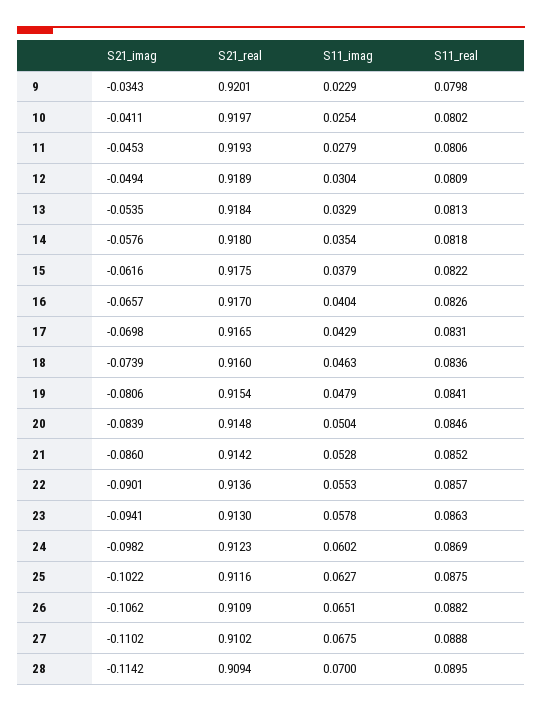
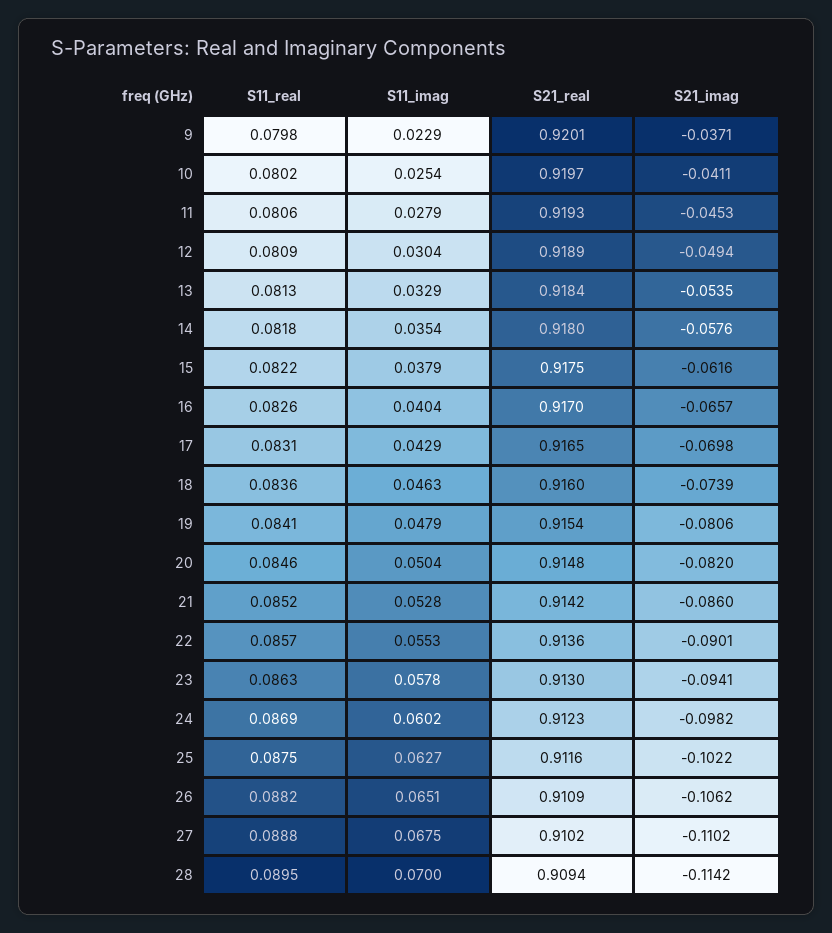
  {
    "S21_imag": {
-     "9": -0.0343,
+     "9": -0.0371,
      "10": -0.0411,
      "11": -0.0453,
      "12": -0.0494,
      "13": -0.0535,
      "14": -0.0576,
      "15": -0.0616,
      "16": -0.0657,
      "17": -0.0698,
      "18": -0.0739,
      "19": -0.0806,
-     "20": -0.0839,
+     "20": -0.082,
      "21": -0.086,
      "22": -0.0901,
      "23": -0.0941,
      "24": -0.0982,
      "25": -0.1022,
      "26": -0.1062,
      "27": -0.1102,
      "28": -0.1142
    },
    "S21_real": {
      "9": 0.9201,
      "10": 0.9197,
      "11": 0.9193,
      "12": 0.9189,
      "13": 0.9184,
      "14": 0.918,
      "15": 0.9175,
      "16": 0.917,
      "17": 0.9165,
      "18": 0.916,
      "19": 0.9154,
      "20": 0.9148,
      "21": 0.9142,
      "22": 0.9136,
      "23": 0.913,
      "24": 0.9123,
      "25": 0.9116,
      "26": 0.9109,
      "27": 0.9102,
      "28": 0.9094
    },
    "S11_imag": {
      "9": 0.0229,
      "10": 0.0254,
      "11": 0.0279,
      "12": 0.0304,
      "13": 0.0329,
      "14": 0.0354,
      "15": 0.0379,
      "16": 0.0404,
      "17": 0.0429,
      "18": 0.0463,
      "19": 0.0479,
      "20": 0.0504,
      "21": 0.0528,
      "22": 0.0553,
      "23": 0.0578,
      "24": 0.0602,
      "25": 0.0627,
      "26": 0.0651,
      "27": 0.0675,
      "28": 0.07
    },
    "S11_real": {
      "9": 0.0798,
      "10": 0.0802,
      "11": 0.0806,
      "12": 0.0809,
      "13": 0.0813,
      "14": 0.0818,
      "15": 0.0822,
      "16": 0.0826,
      "17": 0.0831,
      "18": 0.0836,
      "19": 0.0841,
      "20": 0.0846,
      "21": 0.0852,
      "22": 0.0857,
      "23": 0.0863,
      "24": 0.0869,
      "25": 0.0875,
      "26": 0.0882,
      "27": 0.0888,
      "28": 0.0895
    }
  }

